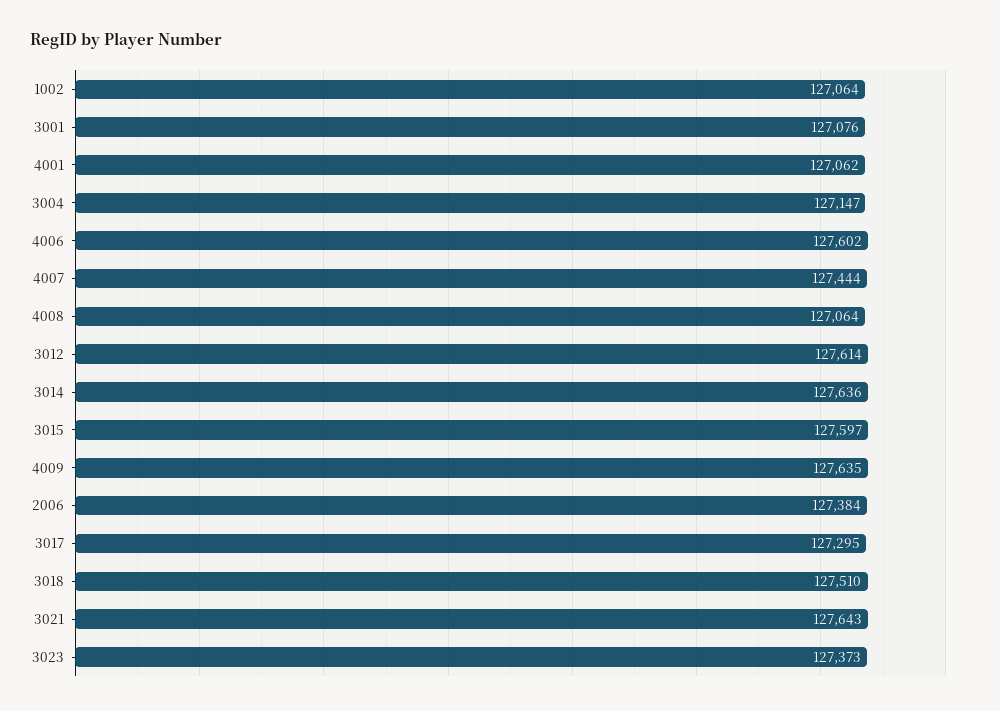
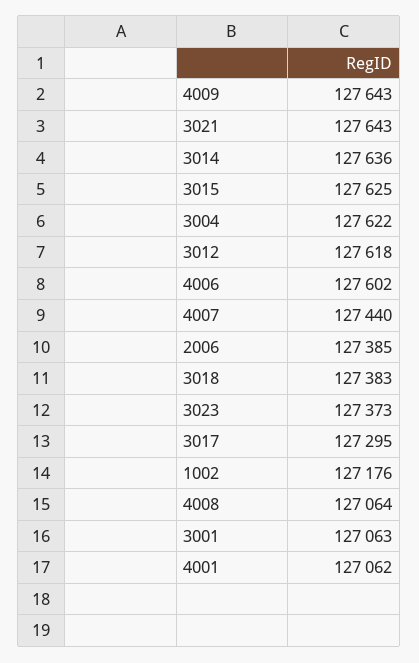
  {
-   "1002": 127064,
+   "1002": 127176,
-   "3001": 127076,
+   "3001": 127063,
    "4001": 127062,
-   "3004": 127147,
+   "3004": 127622,
    "4006": 127602,
-   "4007": 127444,
+   "4007": 127440,
    "4008": 127064,
-   "3012": 127614,
+   "3012": 127618,
    "3014": 127636,
-   "3015": 127597,
+   "3015": 127625,
-   "4009": 127635,
+   "4009": 127643,
-   "2006": 127384,
+   "2006": 127385,
    "3017": 127295,
-   "3018": 127510,
+   "3018": 127383,
    "3021": 127643,
    "3023": 127373
  }

